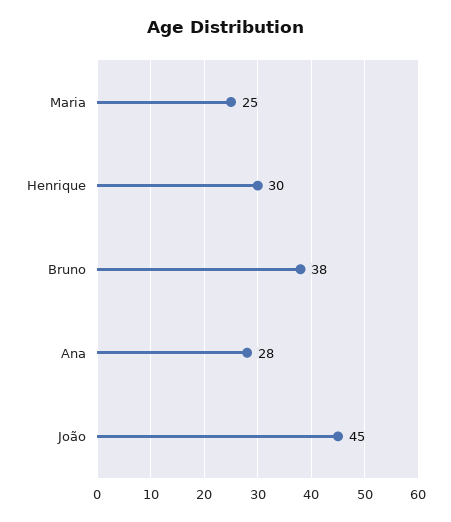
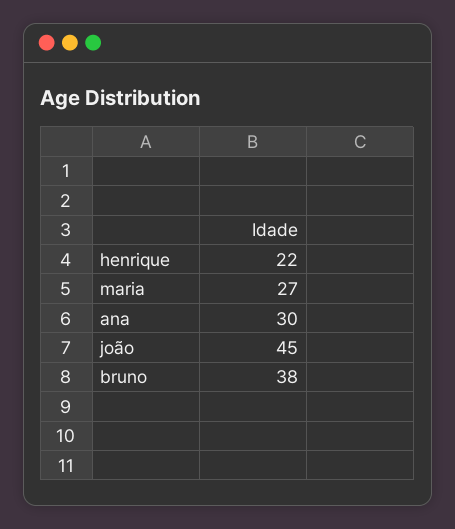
  {
-   "Maria": 25,
+   "Maria": 27,
-   "Henrique": 30,
+   "Henrique": 22,
    "Bruno": 38,
-   "Ana": 28,
+   "Ana": 30,
    "João": 45
  }

